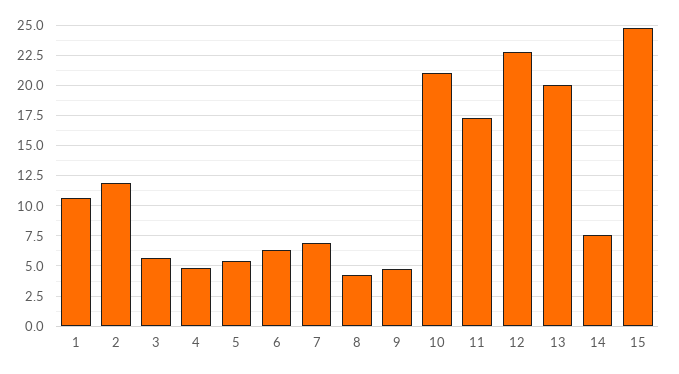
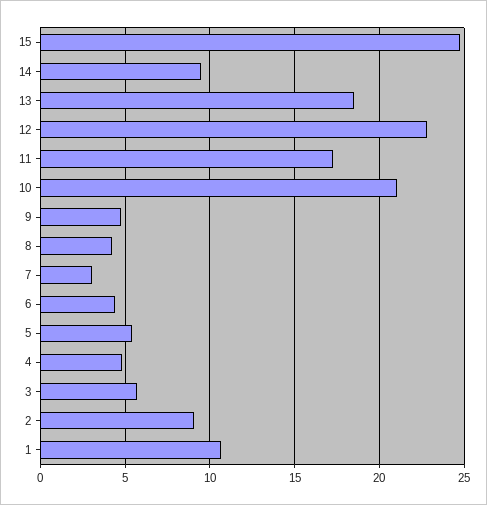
  {
    "1": 10.5,
-   "2": 12,
+   "2": 9,
    "3": 5.5,
    "4": 5,
    "5": 5.5,
-   "6": 6.5,
+   "6": 4.5,
-   "7": 7,
+   "7": 3,
    "8": 4,
    "9": 5,
    "10": 21,
    "11": 17.5,
    "12": 23,
-   "13": 20,
+   "13": 18.5,
-   "14": 7.5,
+   "14": 9.5,
    "15": 25
  }

